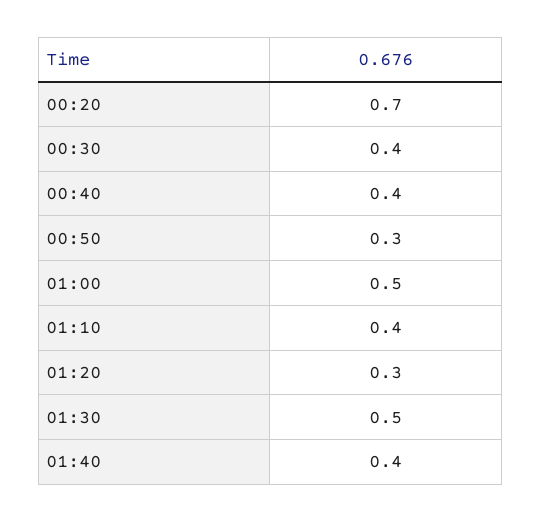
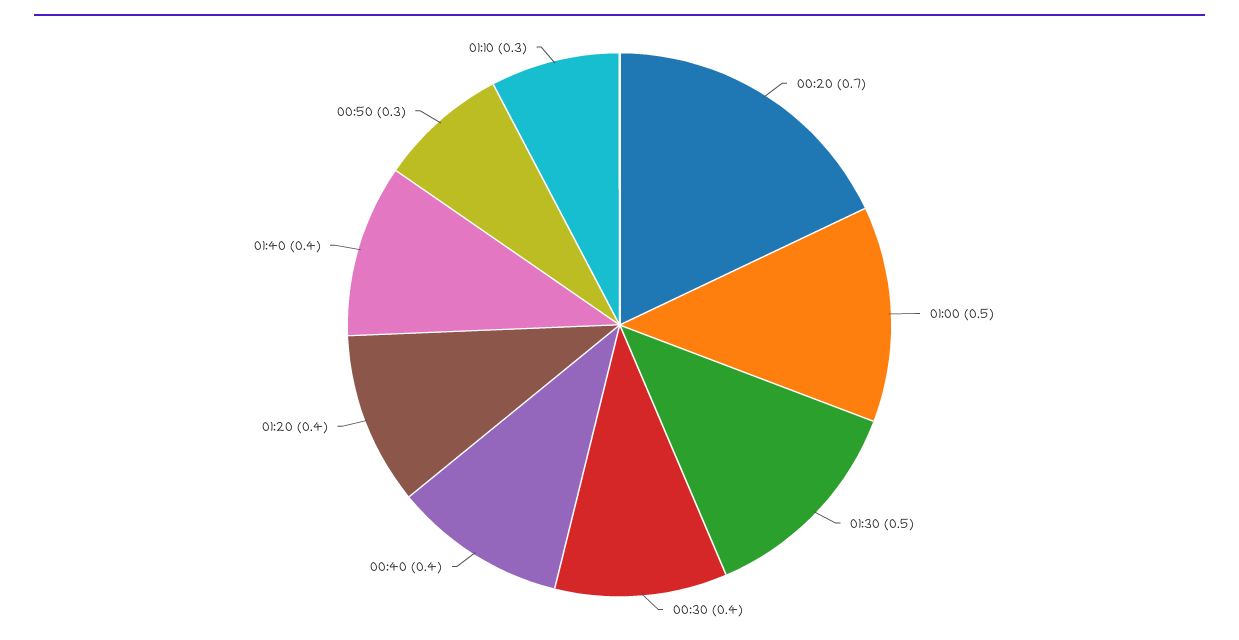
  {
    "00:20": 0.7,
    "00:30": 0.4,
    "00:40": 0.4,
    "00:50": 0.3,
    "01:00": 0.5,
-   "01:10": 0.4,
+   "01:10": 0.3,
-   "01:20": 0.3,
+   "01:20": 0.4,
    "01:30": 0.5,
    "01:40": 0.4
  }

